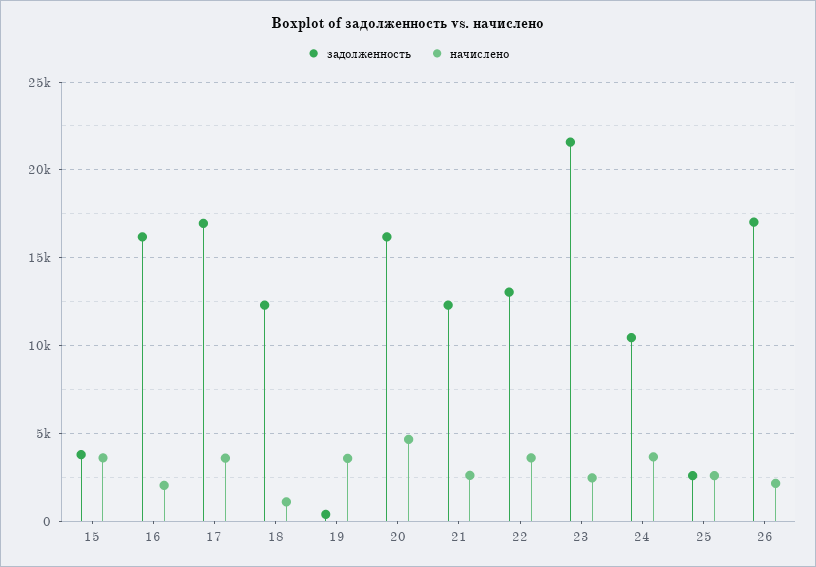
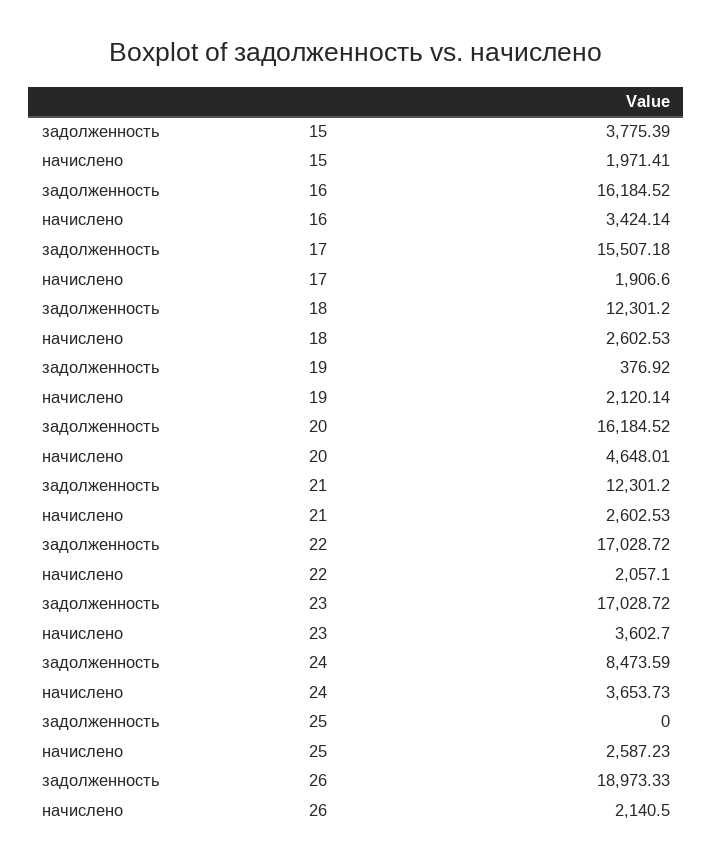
  {
    "задолженность": {
      "15": 3775.39,
      "16": 16184.52,
-     "17": 17000,
+     "17": 15507.18,
      "18": 12301.2,
      "19": 376.92,
      "20": 16184.52,
      "21": 12301.2,
-     "22": 13000,
+     "22": 17028.72,
-     "23": 21500,
+     "23": 17028.72,
-     "24": 10500,
+     "24": 8473.59,
-     "25": 2500,
+     "25": 0,
-     "26": 17000
+     "26": 18973.33
    },
    "начислено": {
-     "15": 3500,
+     "15": 1971.41,
-     "16": 2000,
+     "16": 3424.14,
-     "17": 3500,
+     "17": 1906.6,
-     "18": 1000,
+     "18": 2602.53,
-     "19": 3500,
+     "19": 2120.14,
      "20": 4648.01,
      "21": 2602.53,
-     "22": 3500,
+     "22": 2057.1,
-     "23": 2500,
+     "23": 3602.7,
      "24": 3653.73,
      "25": 2587.23,
      "26": 2140.5
    }
  }

